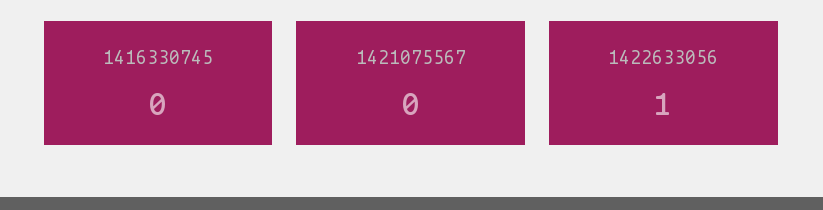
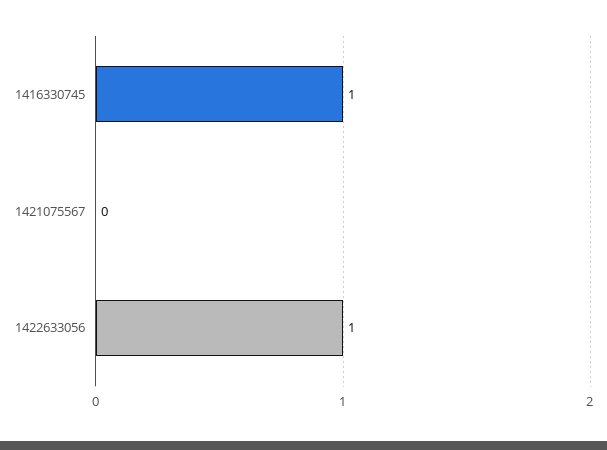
  {
-   "1416330745": 0,
+   "1416330745": 1,
    "1421075567": 0,
    "1422633056": 1
  }

